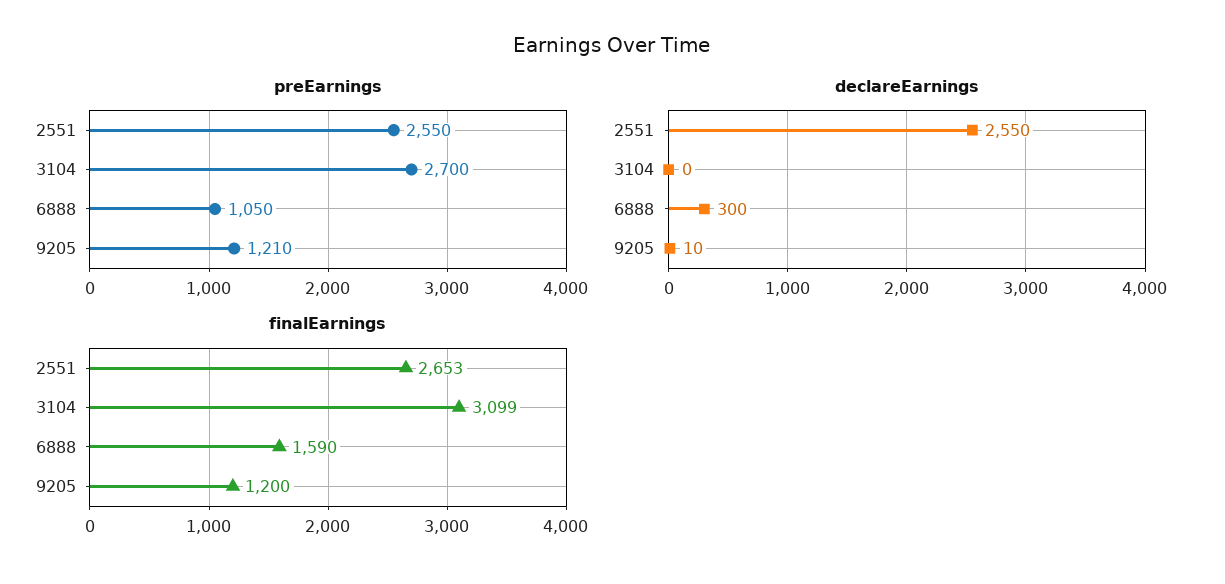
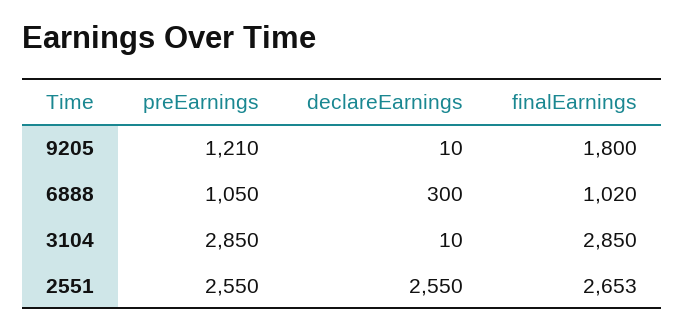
  {
    "preEarnings": {
      "2551": 2550,
-     "3104": 2700,
+     "3104": 2850,
      "6888": 1050,
      "9205": 1210
    },
    "declareEarnings": {
      "2551": 2550,
-     "3104": 0,
+     "3104": 10,
      "6888": 300,
      "9205": 10
    },
    "finalEarnings": {
      "2551": 2653,
-     "3104": 3099,
+     "3104": 2850,
-     "6888": 1590,
+     "6888": 1020,
-     "9205": 1200
+     "9205": 1800
    }
  }

